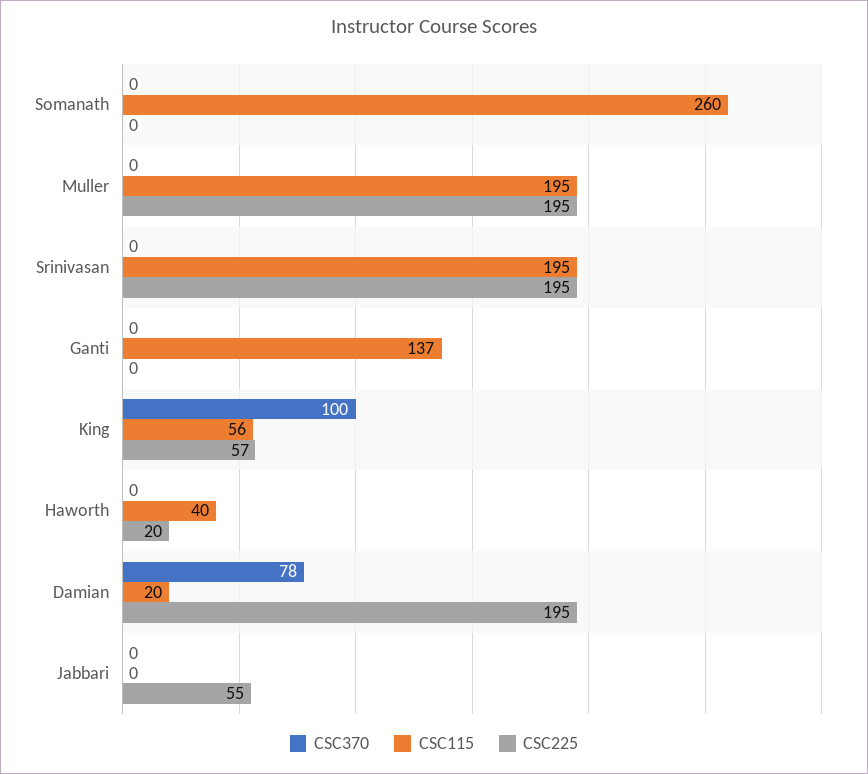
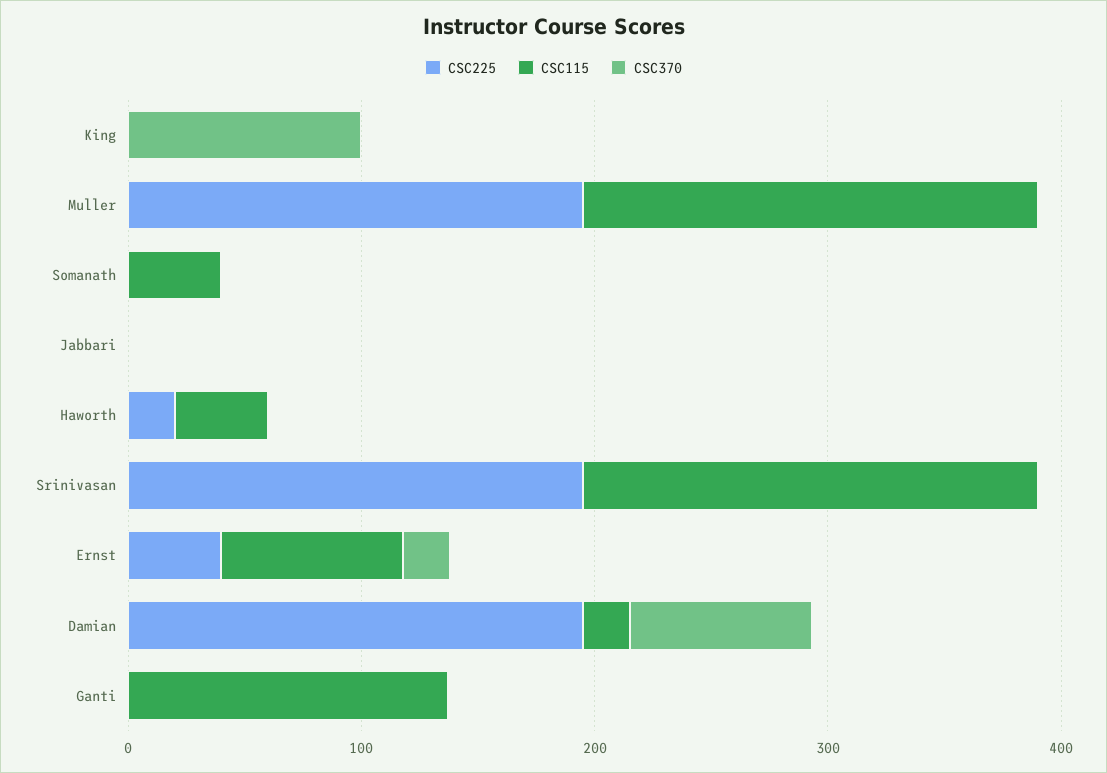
  {
    "CSC370": {
      "Somanath": 0,
      "Muller": 0,
      "Srinivasan": 0,
      "Ganti": 0,
      "King": 100,
      "Haworth": 0,
      "Damian": 78,
-     "Jabbari": 0
+     "Jabbari": 0,
+     "Ernst": 20
    },
    "CSC115": {
-     "Somanath": 260,
+     "Somanath": 40,
      "Muller": 195,
      "Srinivasan": 195,
      "Ganti": 137,
-     "King": 56,
+     "King": 0,
      "Haworth": 40,
      "Damian": 20,
-     "Jabbari": 0
+     "Jabbari": 0,
+     "Ernst": 80
    },
    "CSC225": {
      "Somanath": 0,
      "Muller": 195,
      "Srinivasan": 195,
      "Ganti": 0,
-     "King": 57,
+     "King": 0,
      "Haworth": 20,
      "Damian": 195,
-     "Jabbari": 55
+     "Jabbari": 0,
+     "Ernst": 40
    }
  }

